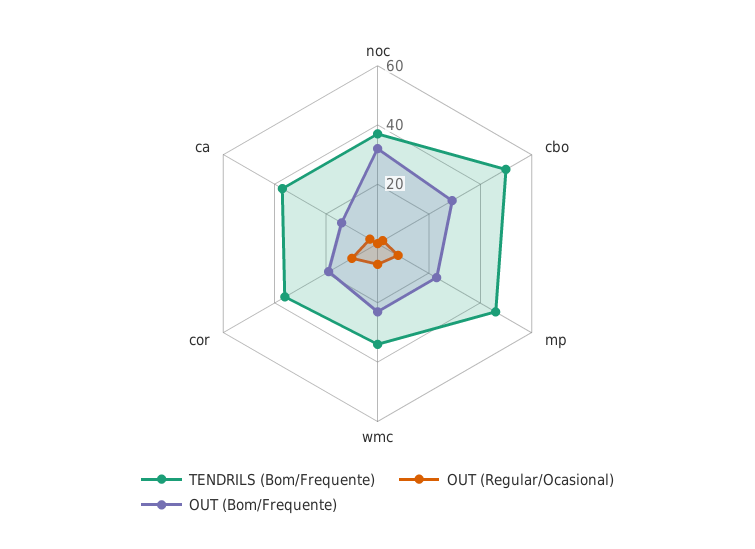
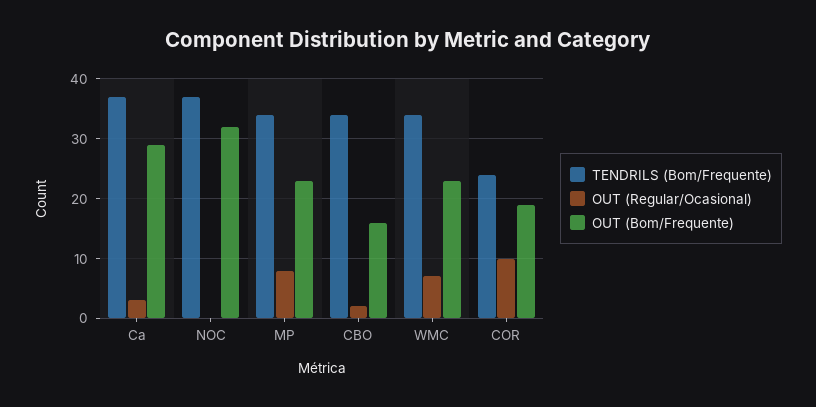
  {
    "TENDRILS (Bom/Frequente)": {
      "noc": 35,
-     "cbo": 50,
+     "cbo": 35,
-     "mp": 45,
+     "mp": 35,
      "wmc": 35,
-     "cor": 35,
+     "cor": 25,
      "ca": 35
    },
    "OUT (Regular/Ocasional)": {
      "noc": 0,
      "cbo": 0,
      "mp": 10,
      "wmc": 5,
      "cor": 10,
      "ca": 5
    },
    "OUT (Bom/Frequente)": {
      "noc": 30,
-     "cbo": 30,
+     "cbo": 15,
      "mp": 25,
      "wmc": 25,
      "cor": 20,
-     "ca": 15
+     "ca": 30
    }
  }

